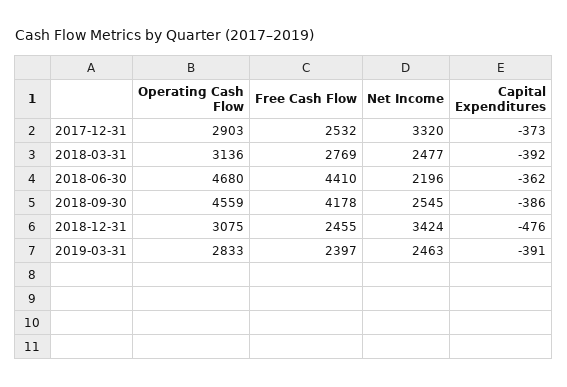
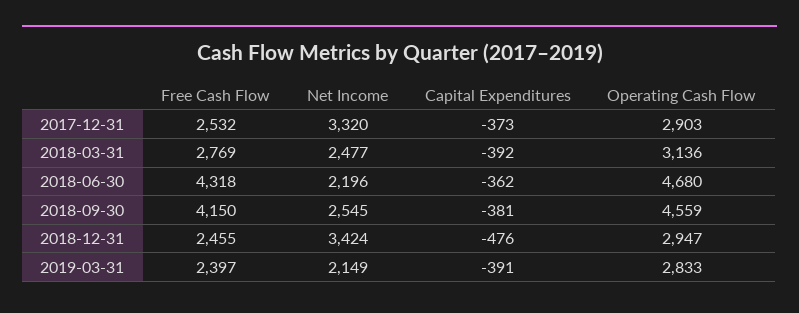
  {
    "Operating Cash Flow": {
      "2017-12-31": 2903,
      "2018-03-31": 3136,
      "2018-06-30": 4680,
      "2018-09-30": 4559,
-     "2018-12-31": 3075,
+     "2018-12-31": 2947,
      "2019-03-31": 2833
    },
    "Free Cash Flow": {
      "2017-12-31": 2532,
      "2018-03-31": 2769,
-     "2018-06-30": 4410,
+     "2018-06-30": 4318,
-     "2018-09-30": 4178,
+     "2018-09-30": 4150,
      "2018-12-31": 2455,
      "2019-03-31": 2397
    },
    "Net Income": {
      "2017-12-31": 3320,
      "2018-03-31": 2477,
      "2018-06-30": 2196,
      "2018-09-30": 2545,
      "2018-12-31": 3424,
-     "2019-03-31": 2463
+     "2019-03-31": 2149
    },
    "Capital Expenditures": {
      "2017-12-31": -373,
      "2018-03-31": -392,
      "2018-06-30": -362,
-     "2018-09-30": -386,
+     "2018-09-30": -381,
      "2018-12-31": -476,
      "2019-03-31": -391
    }
  }

